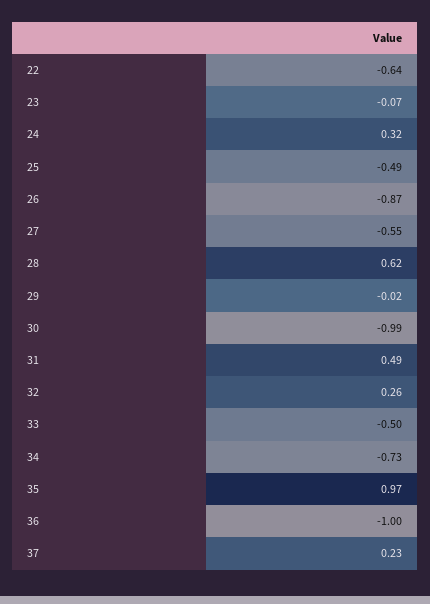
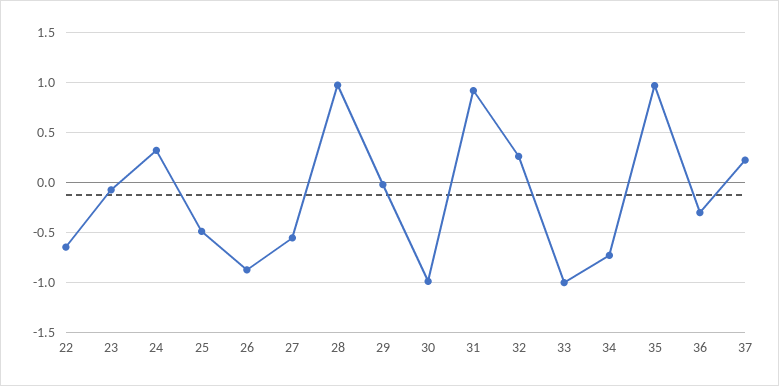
  {
    "22": -0.64,
    "23": -0.07,
    "24": 0.32,
    "25": -0.49,
    "26": -0.87,
    "27": -0.55,
-   "28": 0.62,
+   "28": 1,
    "29": -0.02,
    "30": -0.99,
-   "31": 0.49,
+   "31": 0.9,
    "32": 0.26,
-   "33": -0.5,
+   "33": -1,
    "34": -0.73,
    "35": 0.97,
-   "36": -1,
+   "36": -0.3,
    "37": 0.23
  }

